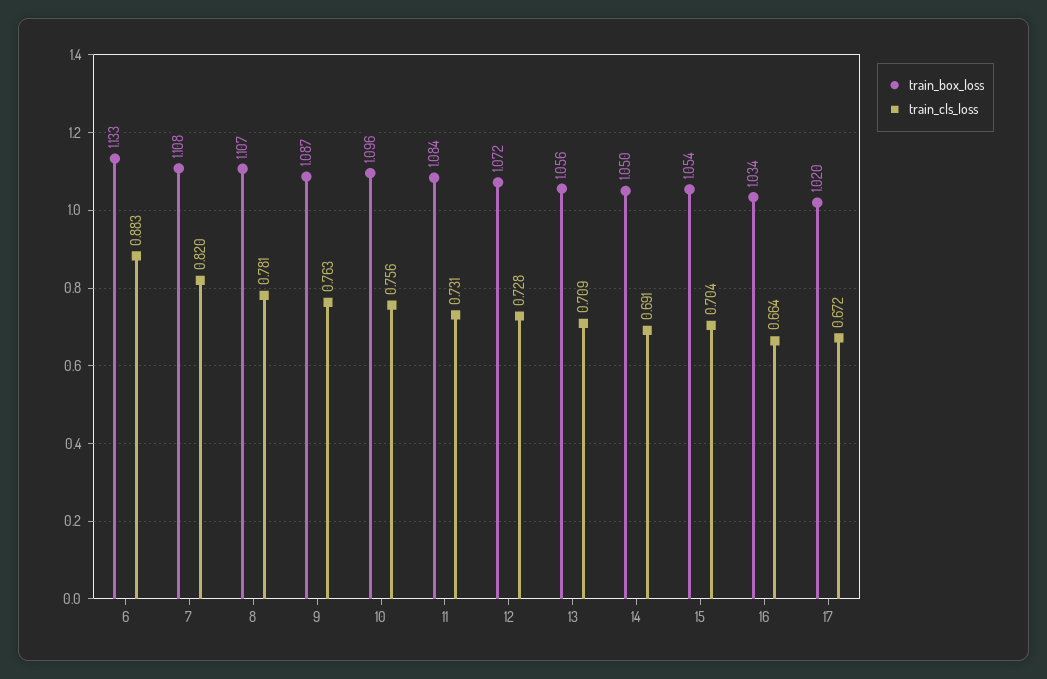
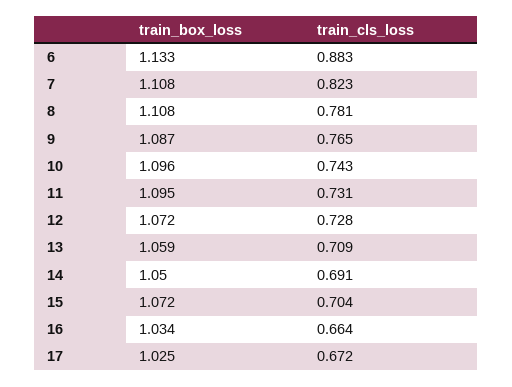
  {
    "train_box_loss": {
      "6": 1.133,
      "7": 1.108,
-     "8": 1.107,
+     "8": 1.108,
      "9": 1.087,
      "10": 1.096,
-     "11": 1.084,
+     "11": 1.095,
      "12": 1.072,
-     "13": 1.056,
+     "13": 1.059,
      "14": 1.05,
-     "15": 1.054,
+     "15": 1.072,
      "16": 1.034,
-     "17": 1.02
+     "17": 1.025
    },
    "train_cls_loss": {
      "6": 0.883,
-     "7": 0.82,
+     "7": 0.823,
      "8": 0.781,
-     "9": 0.763,
+     "9": 0.765,
-     "10": 0.756,
+     "10": 0.743,
      "11": 0.731,
      "12": 0.728,
      "13": 0.709,
      "14": 0.691,
      "15": 0.704,
      "16": 0.664,
      "17": 0.672
    }
  }

